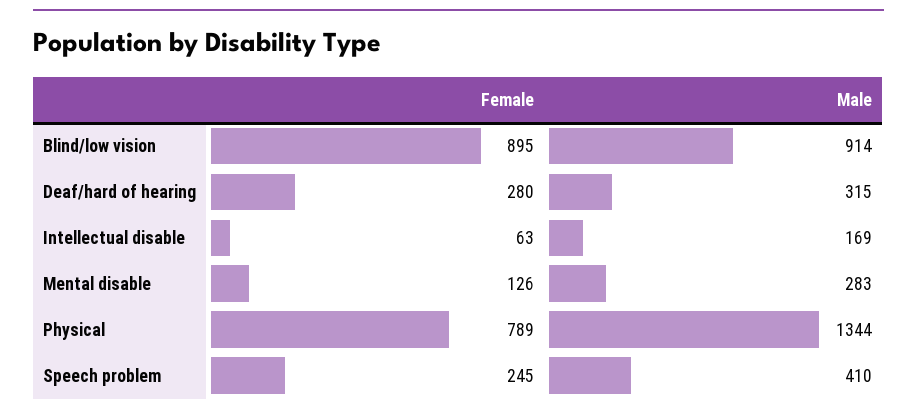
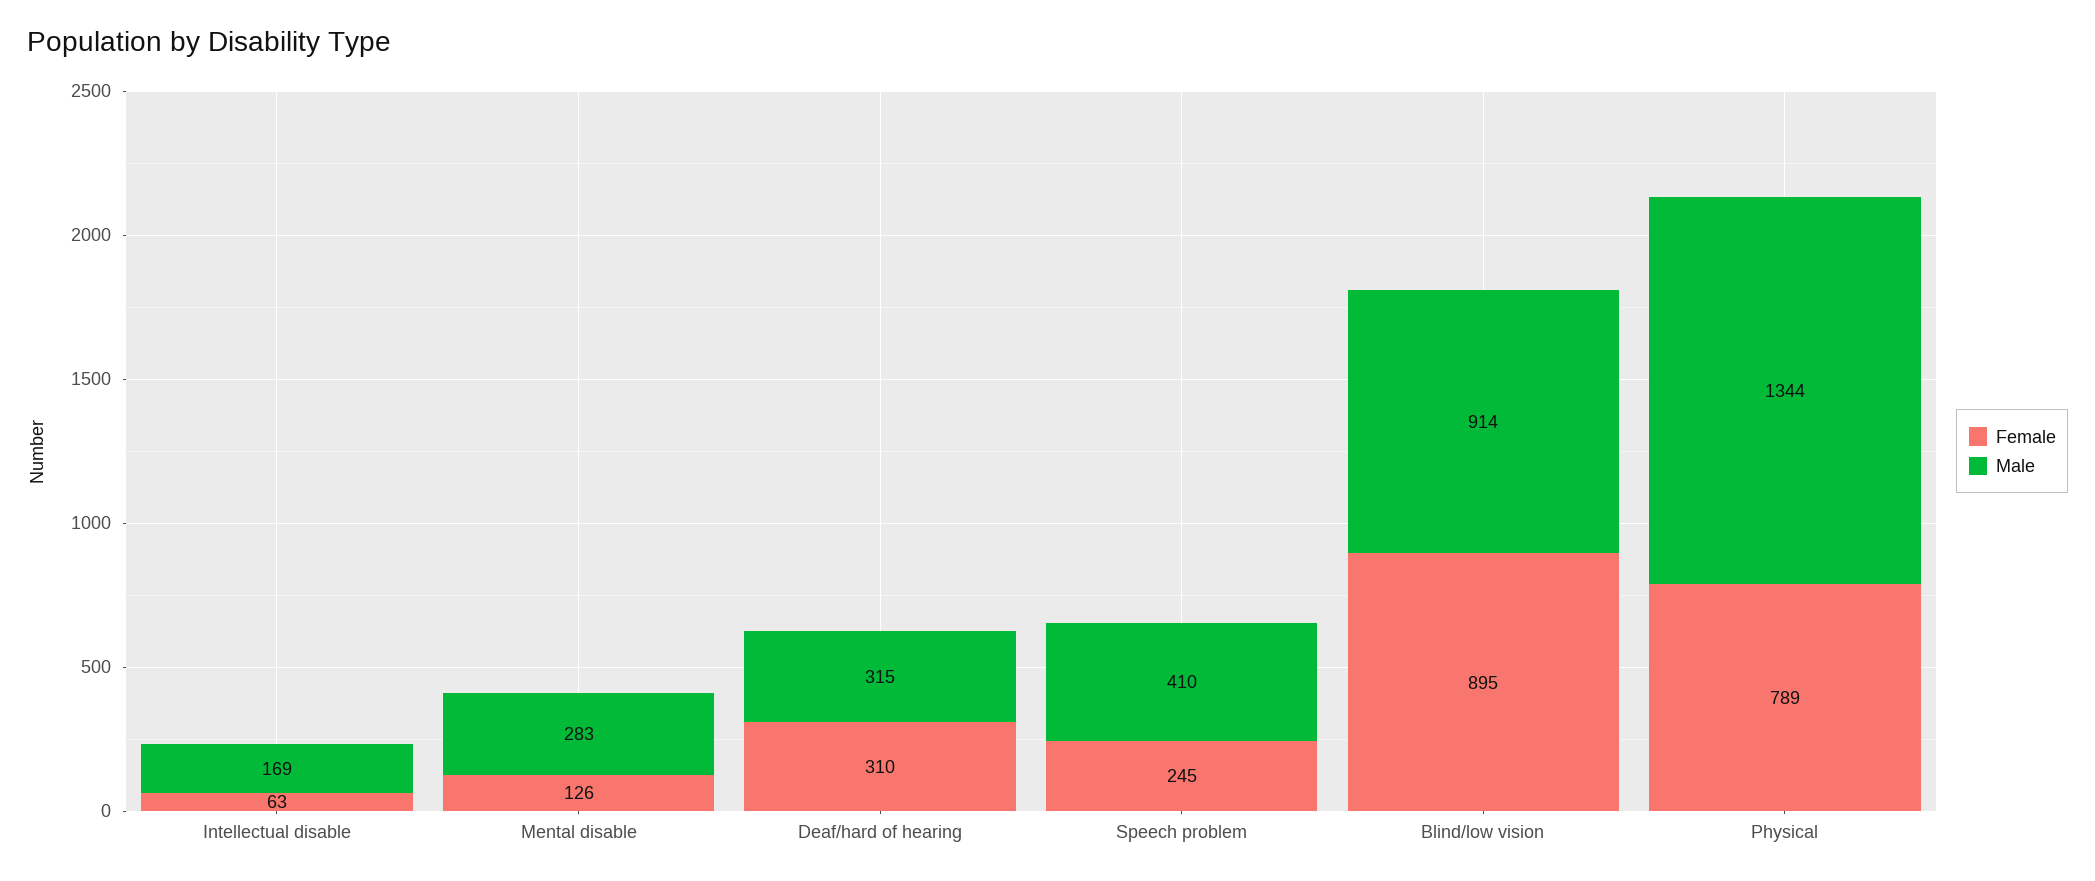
  {
    "Female": {
      "Blind/low vision": 895,
-     "Deaf/hard of hearing": 280,
+     "Deaf/hard of hearing": 310,
      "Intellectual disable": 63,
      "Mental disable": 126,
      "Physical": 789,
      "Speech problem": 245
    },
    "Male": {
      "Blind/low vision": 914,
      "Deaf/hard of hearing": 315,
      "Intellectual disable": 169,
      "Mental disable": 283,
      "Physical": 1344,
      "Speech problem": 410
    }
  }

